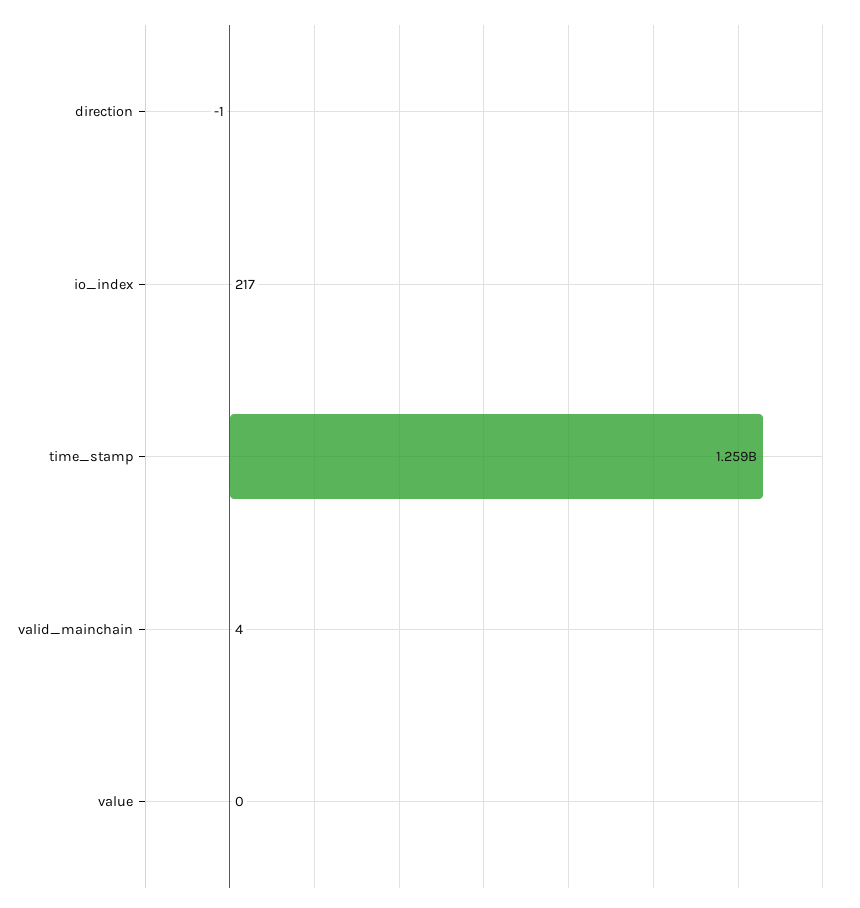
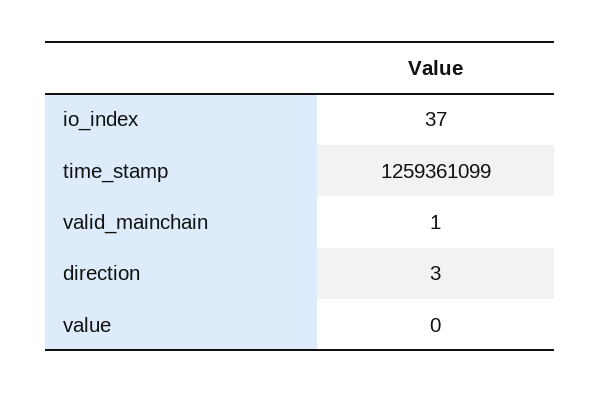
  {
-   "direction": -1,
+   "direction": 3,
-   "io_index": 217,
+   "io_index": 37,
    "time_stamp": 1259361099,
-   "valid_mainchain": 4,
+   "valid_mainchain": 1,
    "value": 0
  }

